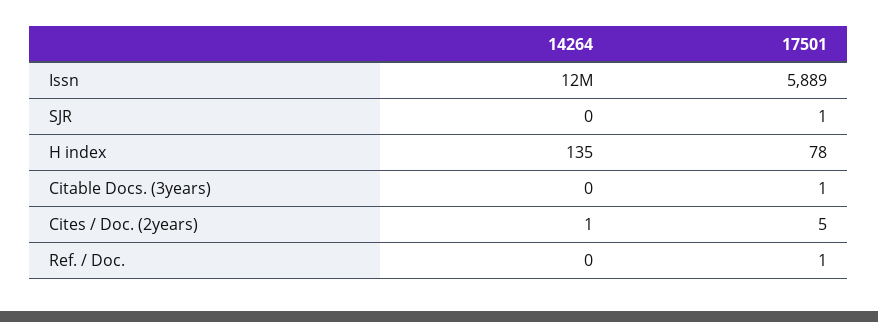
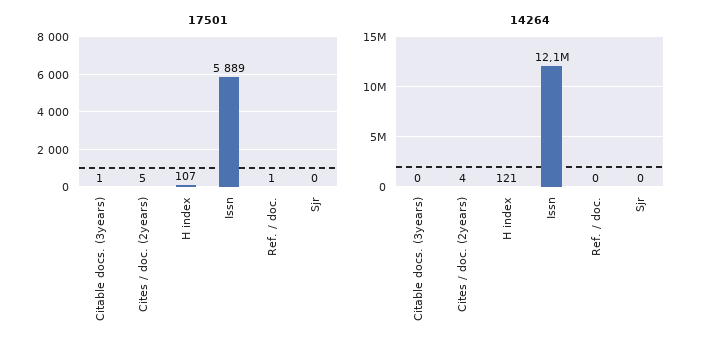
  {
    "14264": {
      "Issn": 12100000,
      "SJR": 0,
-     "H index": 135,
+     "H index": 121,
      "Citable Docs. (3years)": 0,
-     "Cites / Doc. (2years)": 1,
+     "Cites / Doc. (2years)": 4,
      "Ref. / Doc.": 0
    },
    "17501": {
      "Issn": 5889,
-     "SJR": 1,
+     "SJR": 0,
-     "H index": 78,
+     "H index": 107,
      "Citable Docs. (3years)": 1,
      "Cites / Doc. (2years)": 5,
      "Ref. / Doc.": 1
    }
  }

